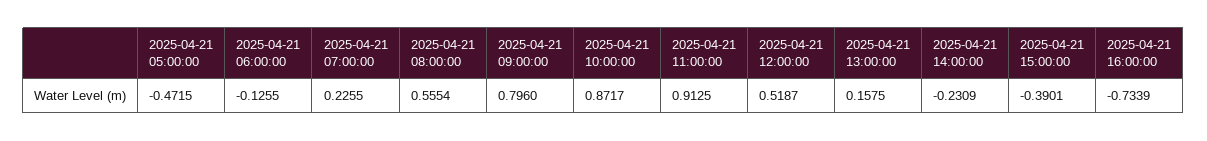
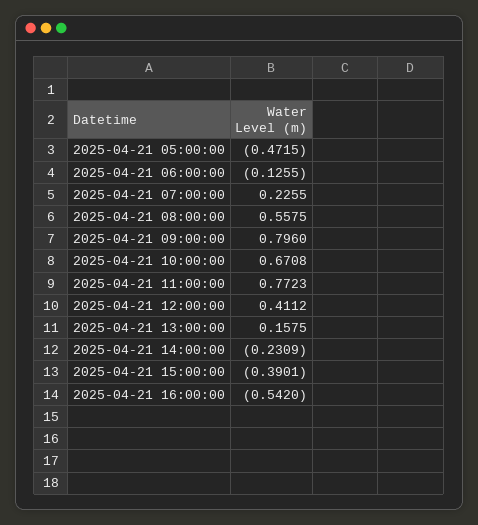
  {
    "2025-04-21 05:00:00": -0.4715,
    "2025-04-21 06:00:00": -0.1255,
    "2025-04-21 07:00:00": 0.2255,
-   "2025-04-21 08:00:00": 0.5554,
+   "2025-04-21 08:00:00": 0.5575,
    "2025-04-21 09:00:00": 0.796,
-   "2025-04-21 10:00:00": 0.8717,
+   "2025-04-21 10:00:00": 0.6708,
-   "2025-04-21 11:00:00": 0.9125,
+   "2025-04-21 11:00:00": 0.7723,
-   "2025-04-21 12:00:00": 0.5187,
+   "2025-04-21 12:00:00": 0.4112,
    "2025-04-21 13:00:00": 0.1575,
    "2025-04-21 14:00:00": -0.2309,
    "2025-04-21 15:00:00": -0.3901,
-   "2025-04-21 16:00:00": -0.7339
+   "2025-04-21 16:00:00": -0.542
  }

